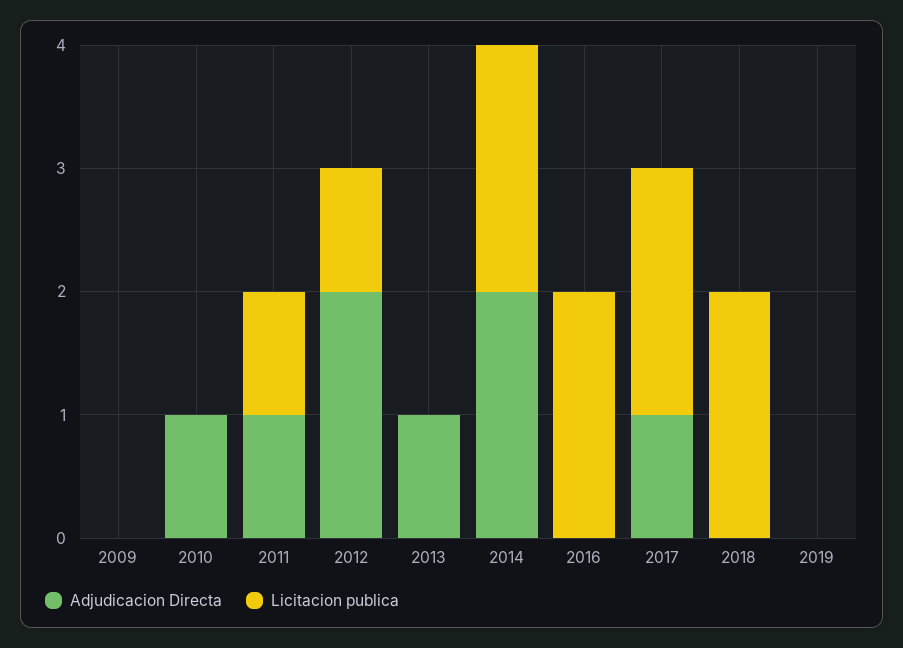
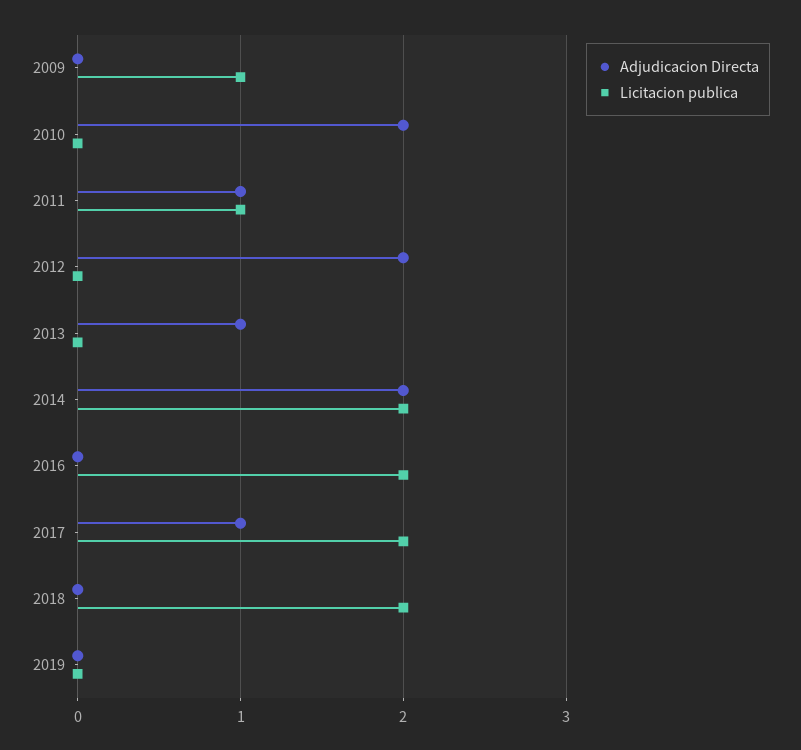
  {
    "Adjudicacion Directa": {
      "2009": 0,
-     "2010": 1,
+     "2010": 2,
      "2011": 1,
      "2012": 2,
      "2013": 1,
      "2014": 2,
      "2016": 0,
      "2017": 1,
      "2018": 0,
      "2019": 0
    },
    "Licitacion publica": {
-     "2009": 0,
+     "2009": 1,
      "2010": 0,
      "2011": 1,
-     "2012": 1,
+     "2012": 0,
      "2013": 0,
      "2014": 2,
      "2016": 2,
      "2017": 2,
      "2018": 2,
      "2019": 0
    }
  }

